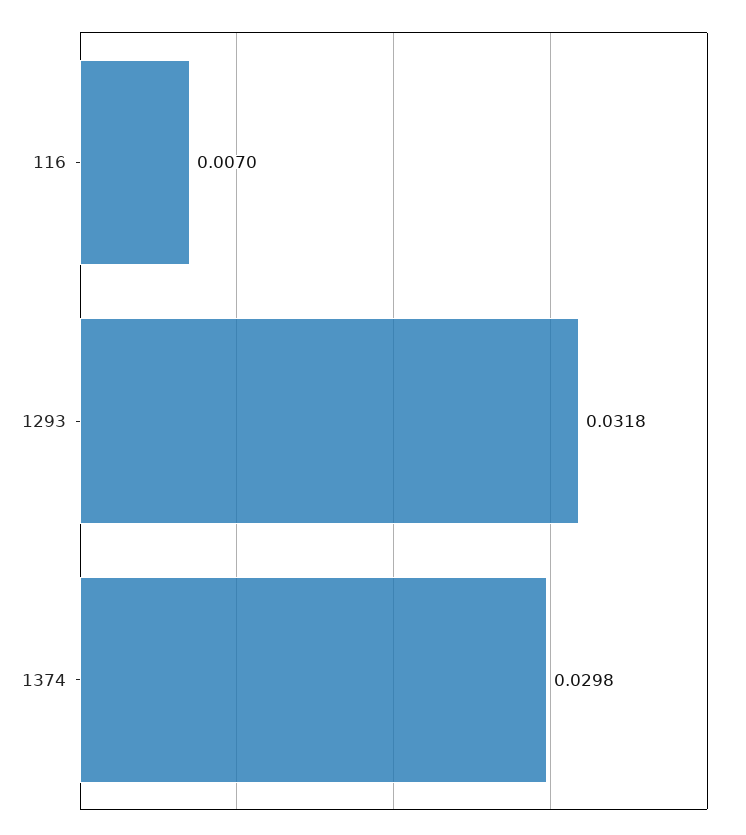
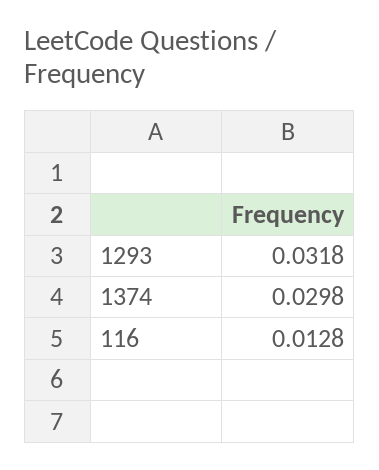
  {
-   "116": 0.007,
+   "116": 0.0128,
    "1293": 0.0318,
    "1374": 0.0298
  }

